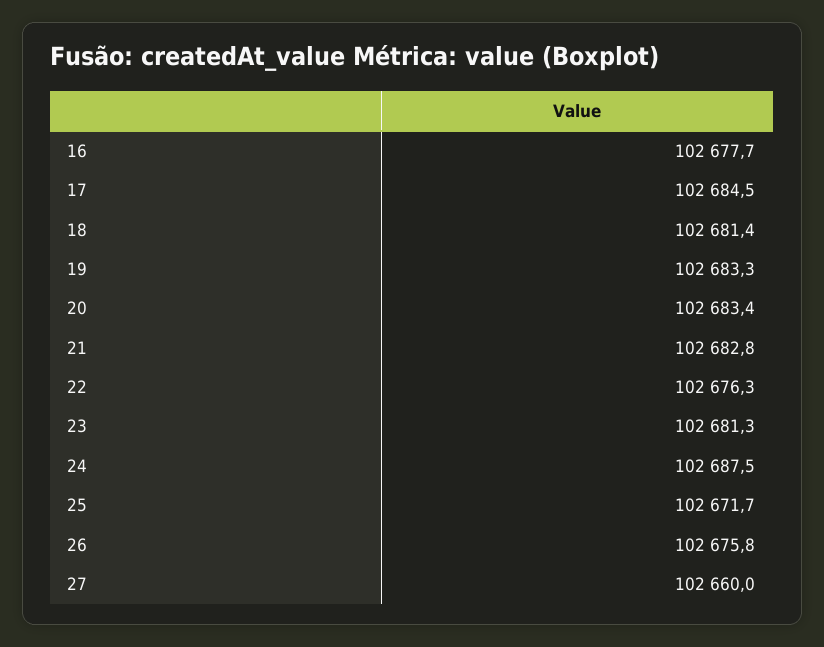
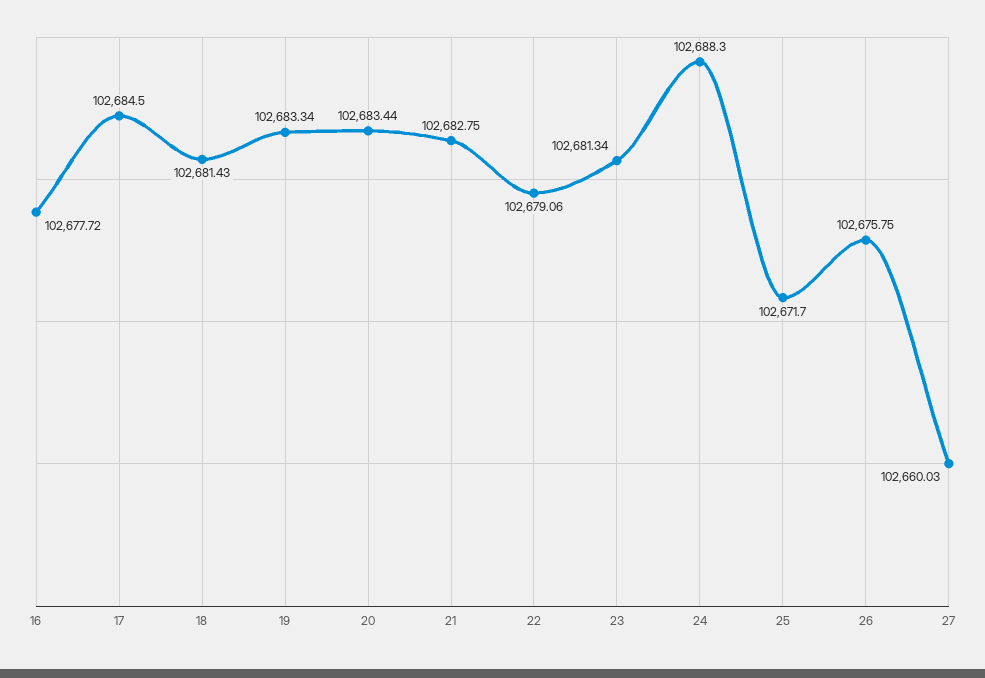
  {
    "16": 102677.72,
    "17": 102684.5,
    "18": 102681.43,
    "19": 102683.34,
    "20": 102683.44,
    "21": 102682.75,
-   "22": 102676.3,
+   "22": 102679.06,
    "23": 102681.34,
-   "24": 102687.5,
+   "24": 102688.3,
    "25": 102671.7,
    "26": 102675.75,
    "27": 102660.03
  }

